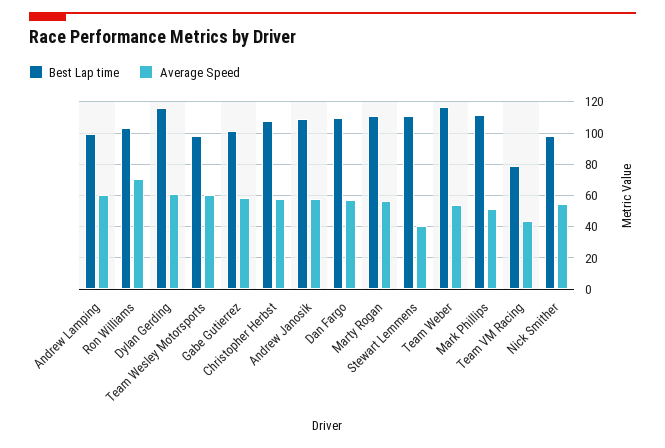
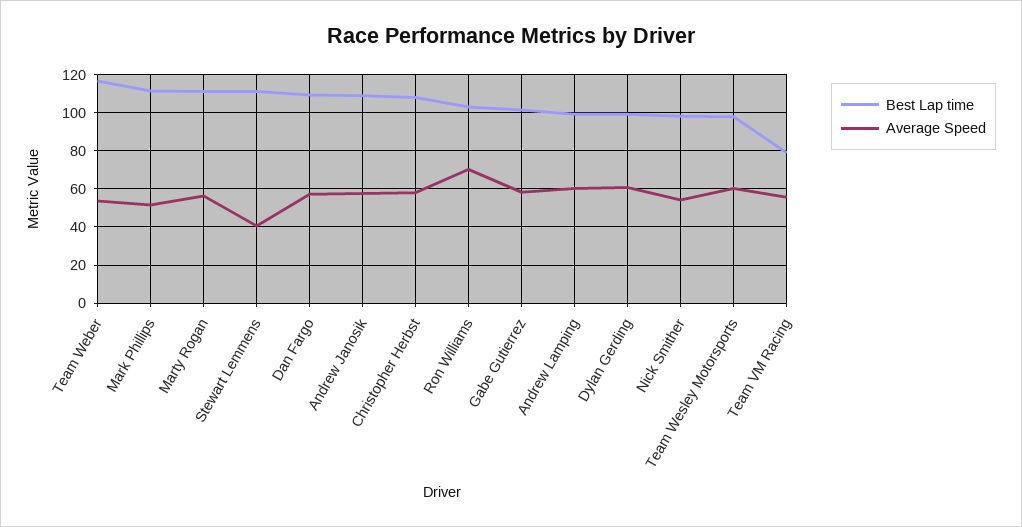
  {
    "Best Lap time": {
      "Andrew Lamping": 100,
      "Ron Williams": 105,
-     "Dylan Gerding": 115,
+     "Dylan Gerding": 100,
      "Team Wesley Motorsports": 100,
      "Gabe Gutierrez": 100,
      "Christopher Herbst": 110,
      "Andrew Janosik": 110,
      "Dan Fargo": 110,
      "Marty Rogan": 110,
      "Stewart Lemmens": 110,
      "Team Weber": 115,
      "Mark Phillips": 110,
      "Team VM Racing": 80,
      "Nick Smither": 100
    },
    "Average Speed": {
      "Andrew Lamping": 60,
      "Ron Williams": 70,
      "Dylan Gerding": 60,
      "Team Wesley Motorsports": 60,
      "Gabe Gutierrez": 60,
      "Christopher Herbst": 60,
      "Andrew Janosik": 60,
      "Dan Fargo": 55,
      "Marty Rogan": 55,
      "Stewart Lemmens": 40,
      "Team Weber": 55,
      "Mark Phillips": 50,
-     "Team VM Racing": 45,
+     "Team VM Racing": 55,
      "Nick Smither": 55
    }
  }

